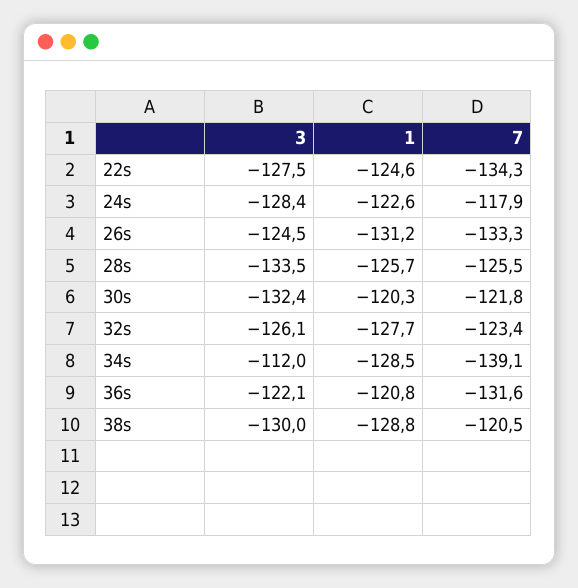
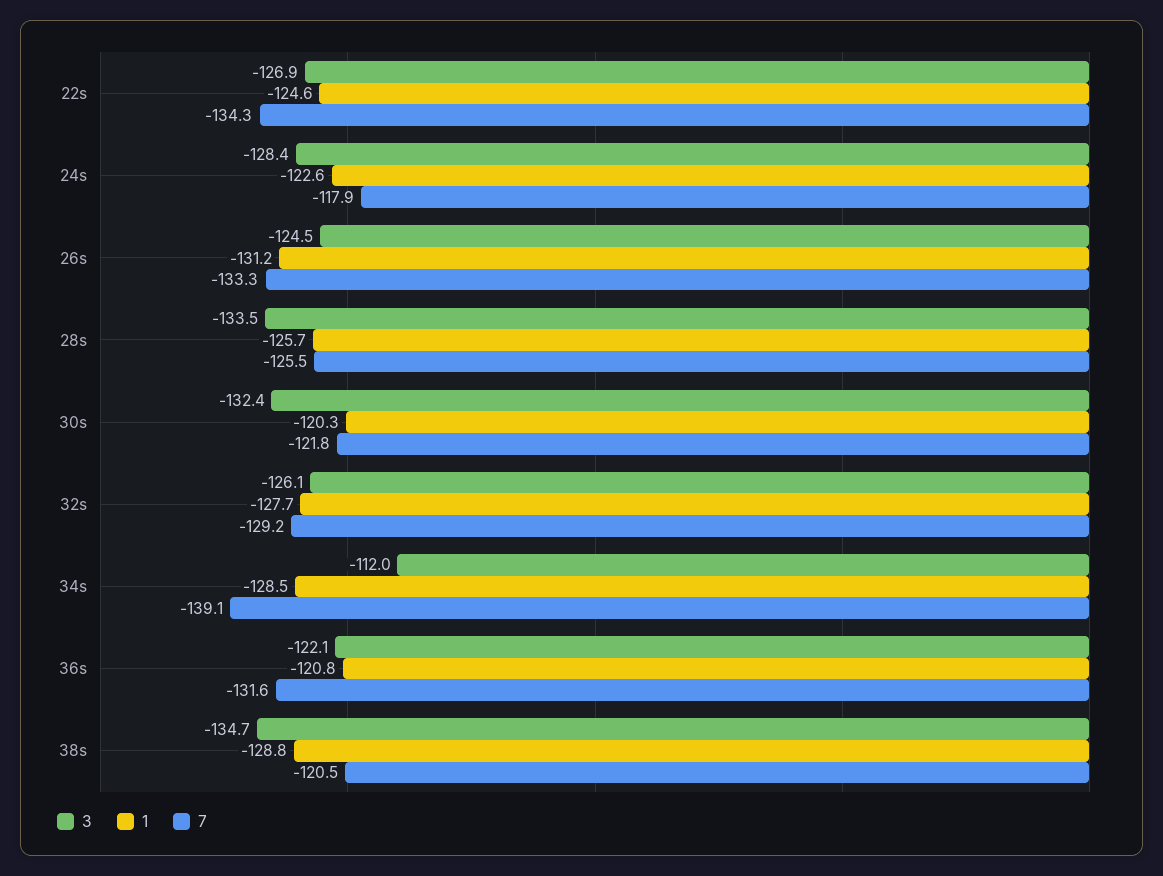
  {
    "3": {
-     "22s": -127.5,
+     "22s": -126.9,
      "24s": -128.4,
      "26s": -124.5,
      "28s": -133.5,
      "30s": -132.4,
      "32s": -126.1,
      "34s": -112,
      "36s": -122.1,
-     "38s": -130
+     "38s": -134.7
    },
    "1": {
      "22s": -124.6,
      "24s": -122.6,
      "26s": -131.2,
      "28s": -125.7,
      "30s": -120.3,
      "32s": -127.7,
      "34s": -128.5,
      "36s": -120.8,
      "38s": -128.8
    },
    "7": {
      "22s": -134.3,
      "24s": -117.9,
      "26s": -133.3,
      "28s": -125.5,
      "30s": -121.8,
-     "32s": -123.4,
+     "32s": -129.2,
      "34s": -139.1,
      "36s": -131.6,
      "38s": -120.5
    }
  }

